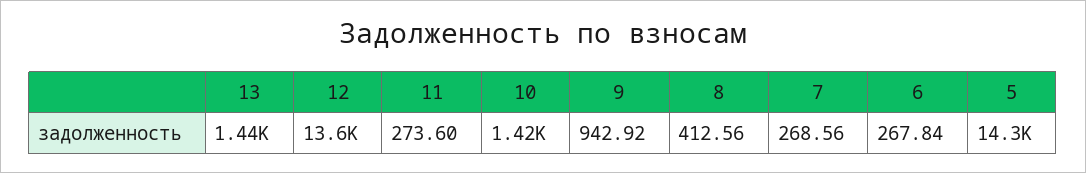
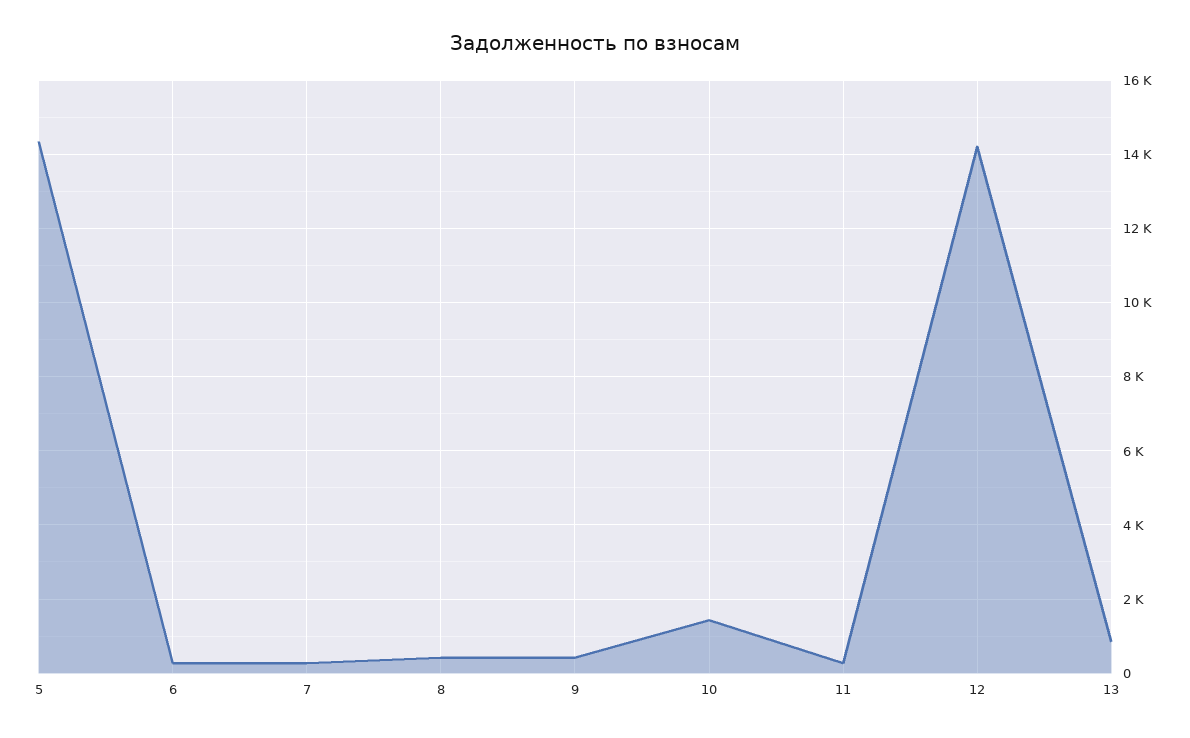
  {
-   "13": 1440,
+   "13": 800,
-   "12": 13600,
+   "12": 14200,
    "11": 273.6,
    "10": 1420,
-   "9": 942.92,
+   "9": 400,
    "8": 412.56,
    "7": 268.56,
    "6": 267.84,
    "5": 14300
  }

